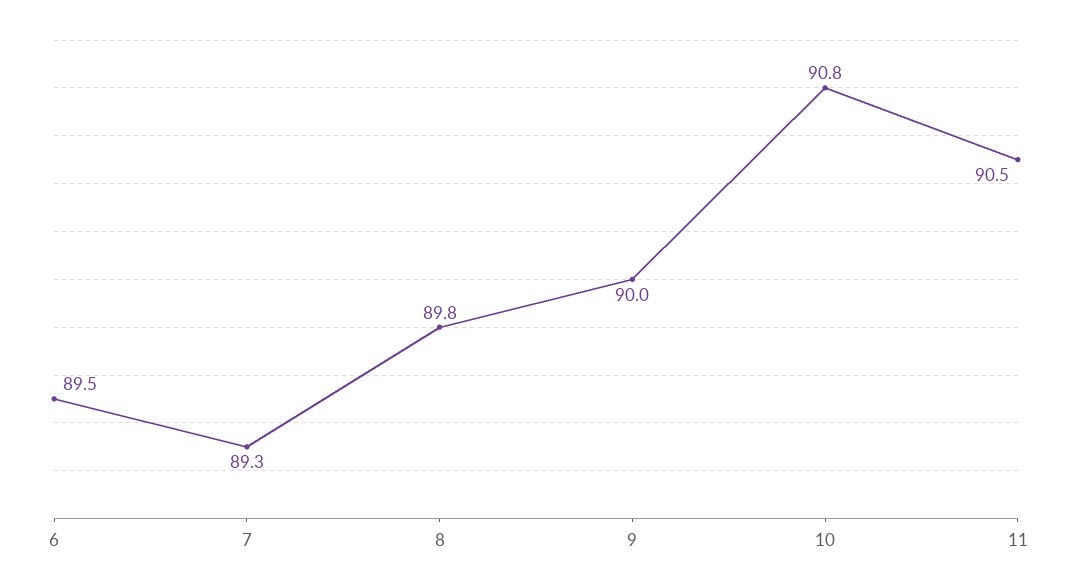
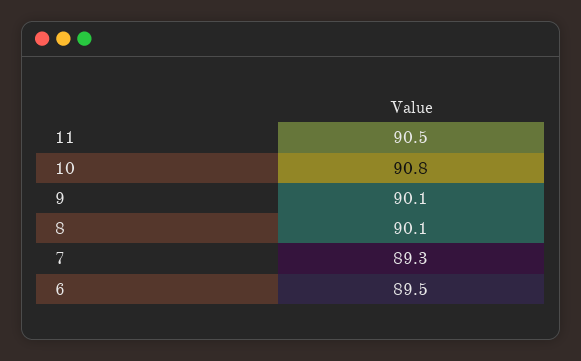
  {
    "6": 89.5,
    "7": 89.3,
-   "8": 89.8,
+   "8": 90.1,
-   "9": 90,
+   "9": 90.1,
    "10": 90.8,
    "11": 90.5
  }

